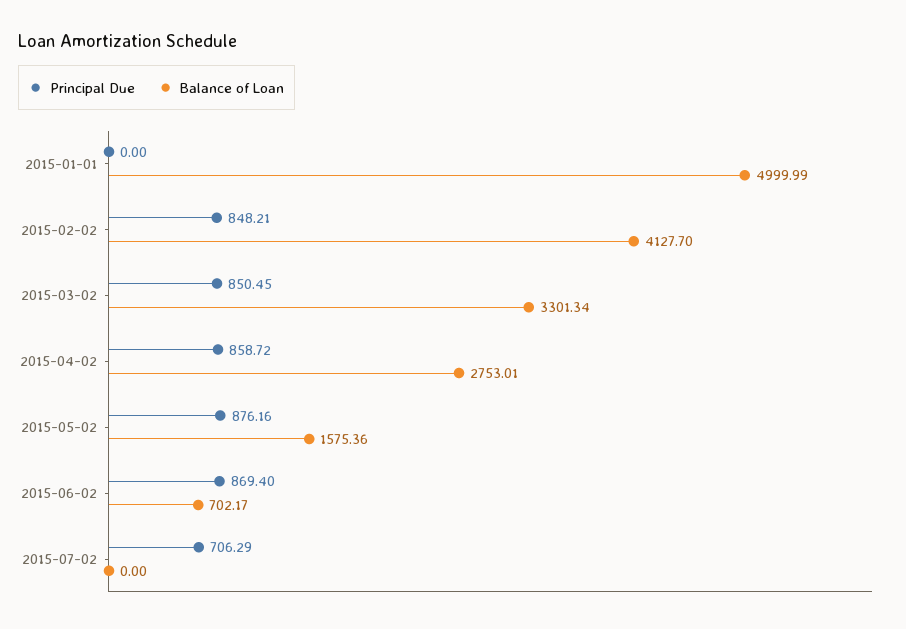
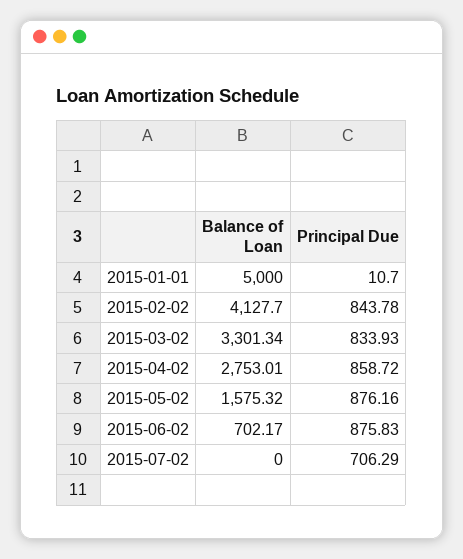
  {
    "Principal Due": {
-     "2015-01-01": 0,
+     "2015-01-01": 10.7,
-     "2015-02-02": 848.21,
+     "2015-02-02": 843.78,
-     "2015-03-02": 850.45,
+     "2015-03-02": 833.93,
      "2015-04-02": 858.72,
      "2015-05-02": 876.16,
-     "2015-06-02": 869.4,
+     "2015-06-02": 875.83,
      "2015-07-02": 706.29
    },
    "Balance of Loan": {
-     "2015-01-01": 4999.99,
+     "2015-01-01": 5000,
      "2015-02-02": 4127.7,
      "2015-03-02": 3301.34,
      "2015-04-02": 2753.01,
-     "2015-05-02": 1575.36,
+     "2015-05-02": 1575.32,
      "2015-06-02": 702.17,
      "2015-07-02": 0
    }
  }

